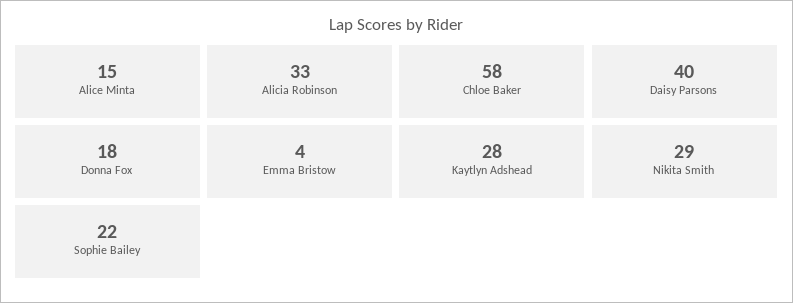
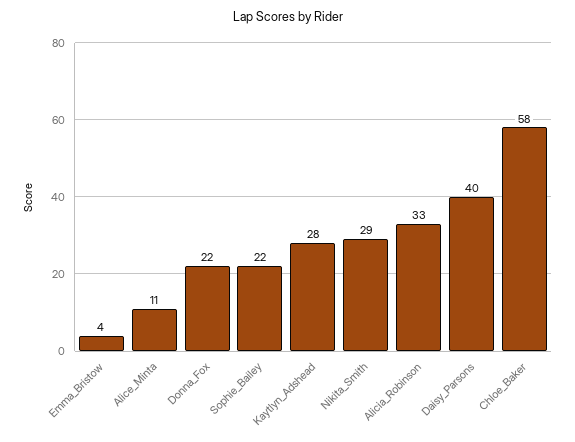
  {
-   "Alice Minta": 15,
+   "Alice Minta": 11,
    "Alicia Robinson": 33,
    "Chloe Baker": 58,
    "Daisy Parsons": 40,
-   "Donna Fox": 18,
+   "Donna Fox": 22,
    "Emma Bristow": 4,
    "Kaytlyn Adshead": 28,
    "Nikita Smith": 29,
    "Sophie Bailey": 22
  }

